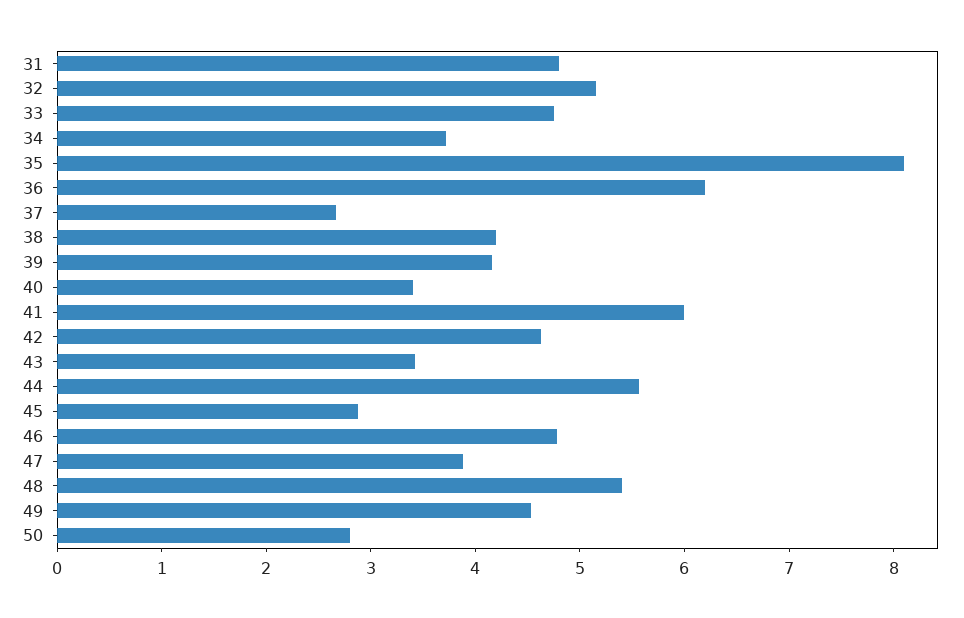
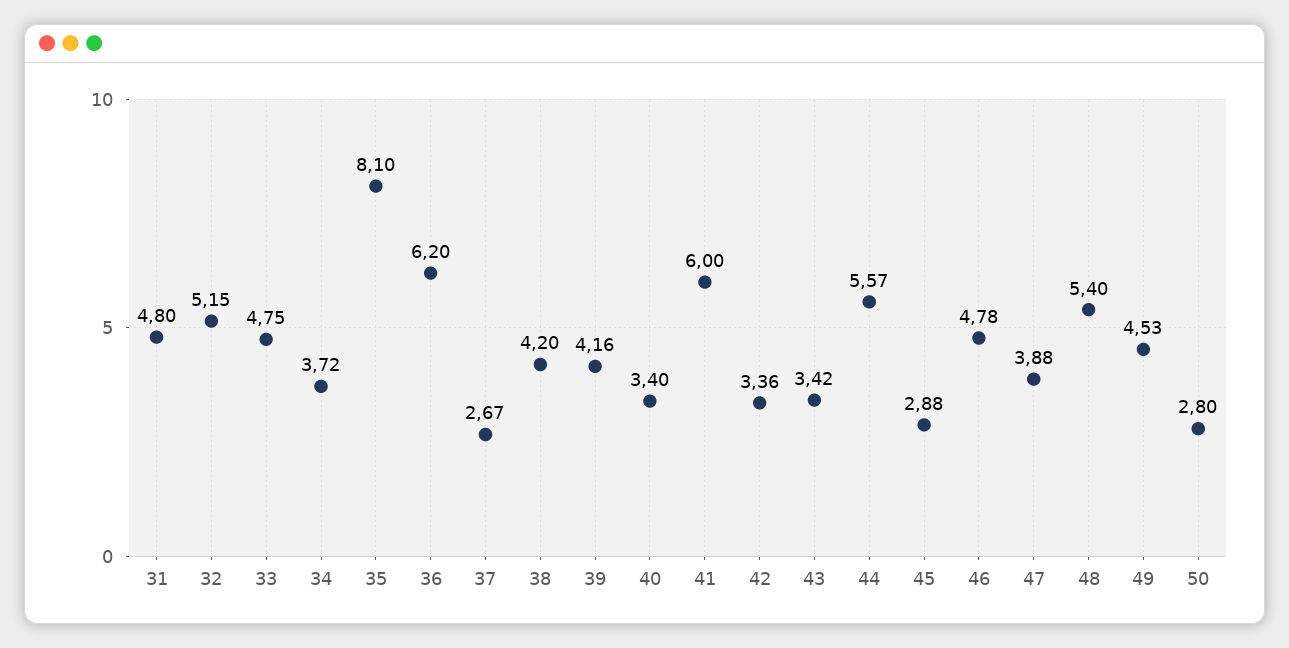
  {
    "31": 4.8,
    "32": 5.15,
    "33": 4.75,
    "34": 3.72,
    "35": 8.1,
    "36": 6.2,
    "37": 2.67,
    "38": 4.2,
    "39": 4.16,
    "40": 3.4,
    "41": 6,
-   "42": 4.6,
+   "42": 3.36,
    "43": 3.42,
    "44": 5.57,
    "45": 2.88,
    "46": 4.78,
    "47": 3.88,
    "48": 5.4,
    "49": 4.53,
    "50": 2.8
  }

